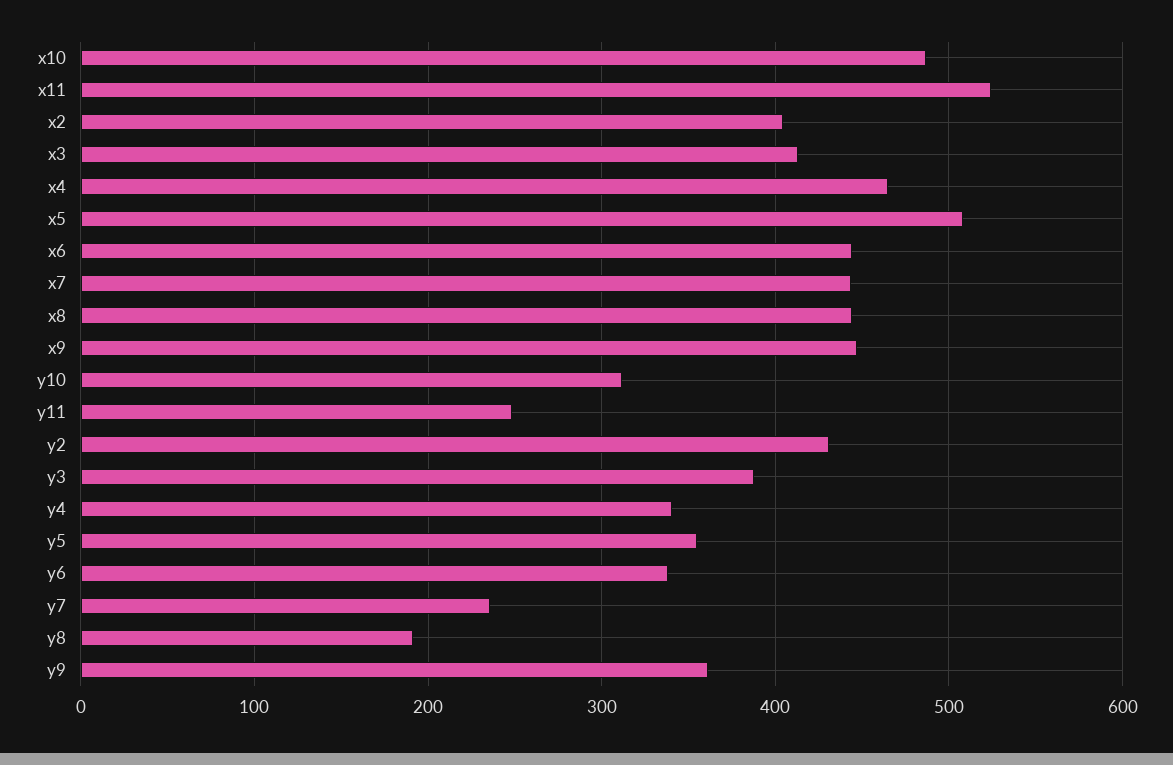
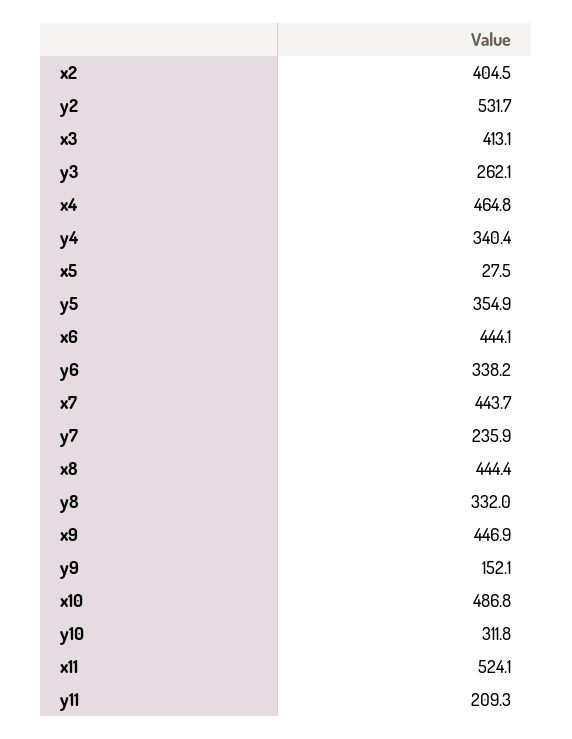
  {
    "x10": 486.8,
    "x11": 524.1,
    "x2": 404.5,
    "x3": 413.1,
    "x4": 464.8,
-   "x5": 510,
+   "x5": 27.5,
    "x6": 444.1,
    "x7": 443.7,
    "x8": 444.4,
    "x9": 446.9,
    "y10": 311.8,
-   "y11": 250,
+   "y11": 209.3,
-   "y2": 430,
+   "y2": 531.7,
-   "y3": 390,
+   "y3": 262.1,
    "y4": 340.4,
    "y5": 354.9,
    "y6": 338.2,
    "y7": 235.9,
-   "y8": 190,
+   "y8": 332,
-   "y9": 360
+   "y9": 152.1
  }

